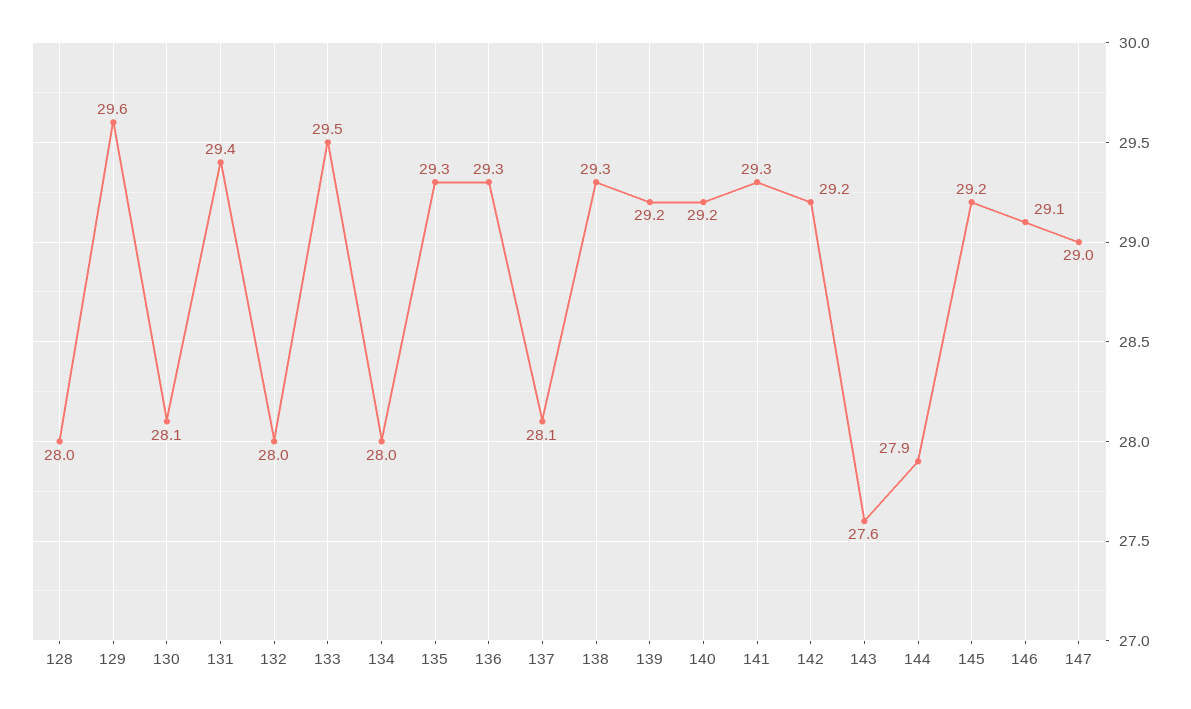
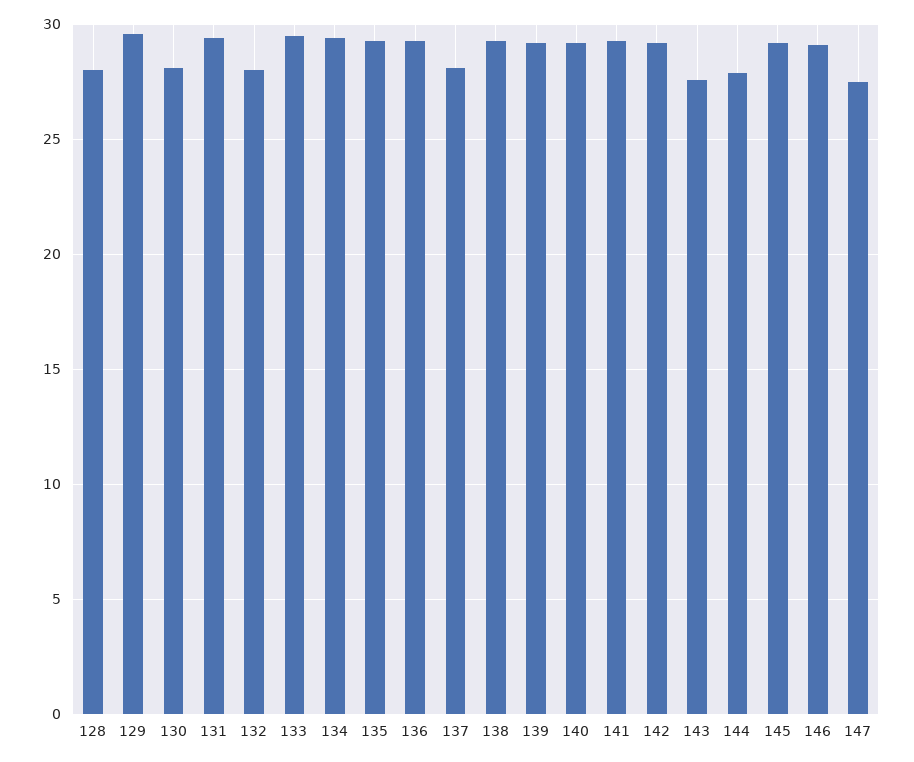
  {
    "128": 28,
    "129": 29.6,
    "130": 28.1,
    "131": 29.4,
    "132": 28,
    "133": 29.5,
-   "134": 28,
+   "134": 29.5,
    "135": 29.3,
    "136": 29.3,
    "137": 28.1,
    "138": 29.3,
    "139": 29.2,
    "140": 29.2,
    "141": 29.3,
    "142": 29.2,
    "143": 27.6,
    "144": 27.9,
    "145": 29.2,
    "146": 29.1,
-   "147": 29
+   "147": 27.5
  }

